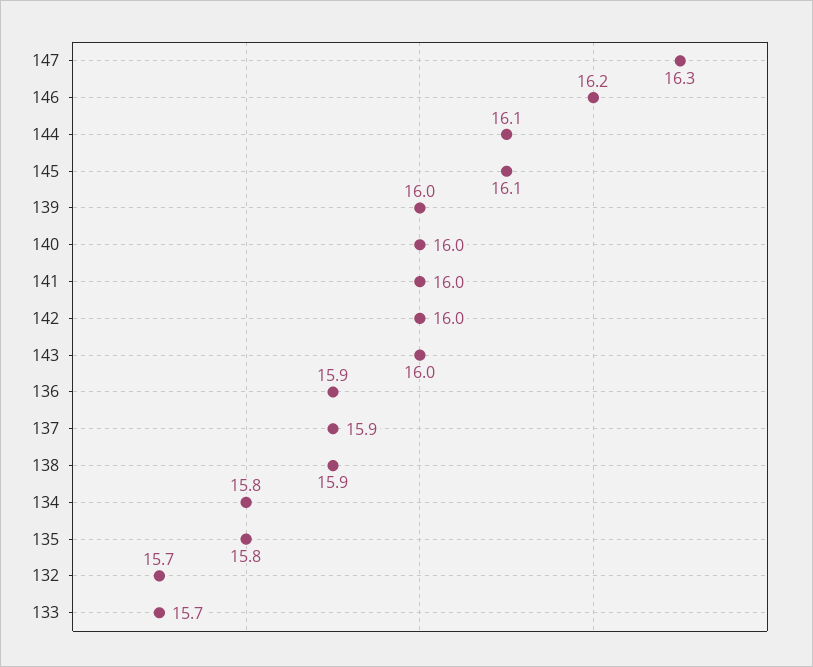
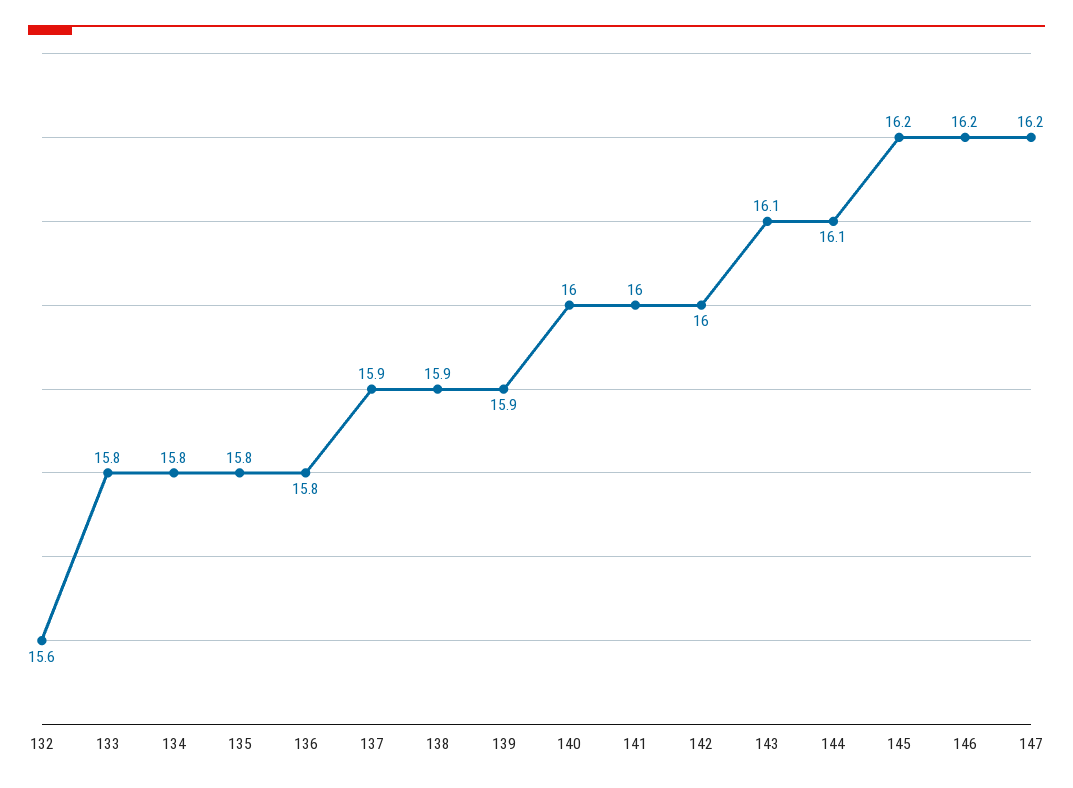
  {
-   "147": 16.3,
+   "147": 16.2,
    "146": 16.2,
    "144": 16.1,
-   "145": 16.1,
+   "145": 16.2,
-   "139": 16,
+   "139": 15.9,
    "140": 16,
    "141": 16,
    "142": 16,
-   "143": 16,
+   "143": 16.1,
-   "136": 15.9,
+   "136": 15.8,
    "137": 15.9,
    "138": 15.9,
    "134": 15.8,
    "135": 15.8,
-   "132": 15.7,
+   "132": 15.6,
-   "133": 15.7
+   "133": 15.8
  }

